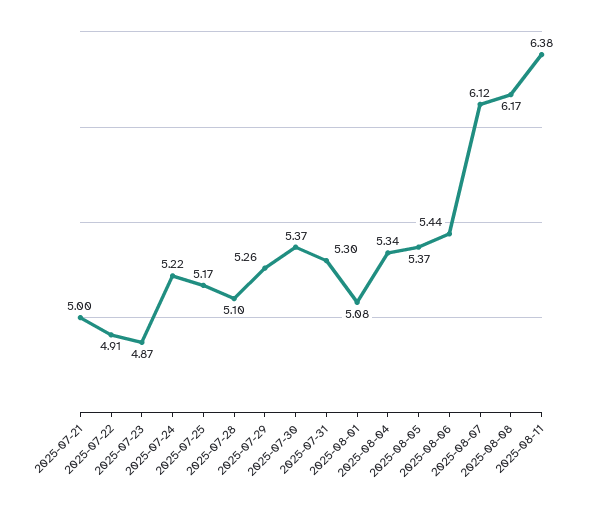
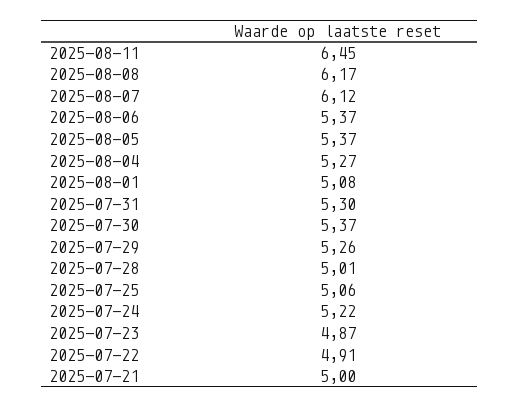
  {
    "2025-07-21": 5,
    "2025-07-22": 4.91,
    "2025-07-23": 4.87,
    "2025-07-24": 5.22,
-   "2025-07-25": 5.17,
+   "2025-07-25": 5.06,
-   "2025-07-28": 5.1,
+   "2025-07-28": 5.01,
    "2025-07-29": 5.26,
    "2025-07-30": 5.37,
    "2025-07-31": 5.3,
    "2025-08-01": 5.08,
-   "2025-08-04": 5.34,
+   "2025-08-04": 5.27,
    "2025-08-05": 5.37,
-   "2025-08-06": 5.44,
+   "2025-08-06": 5.37,
    "2025-08-07": 6.12,
    "2025-08-08": 6.17,
-   "2025-08-11": 6.38
+   "2025-08-11": 6.45
  }

